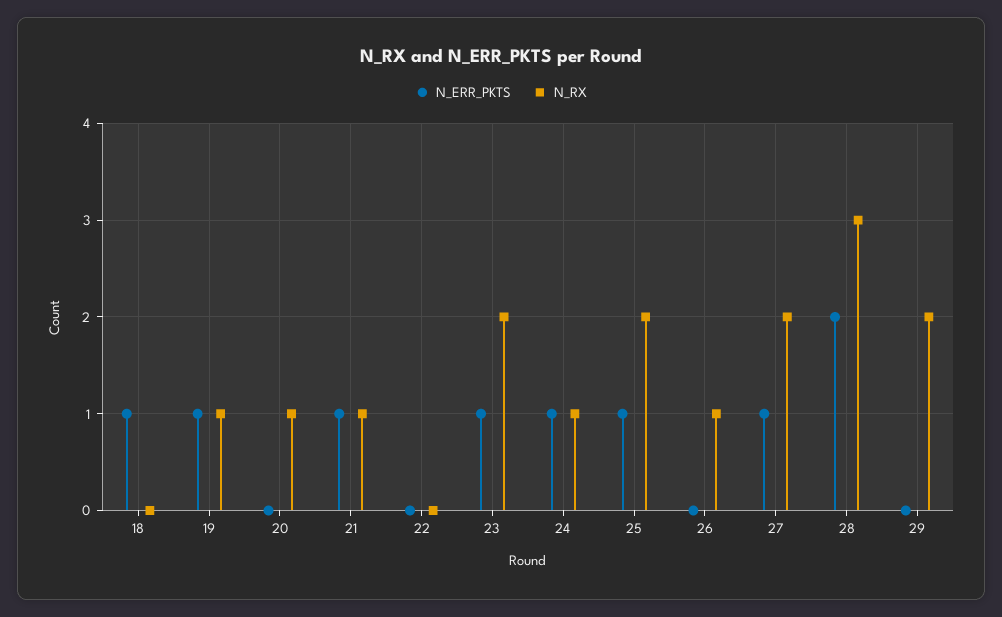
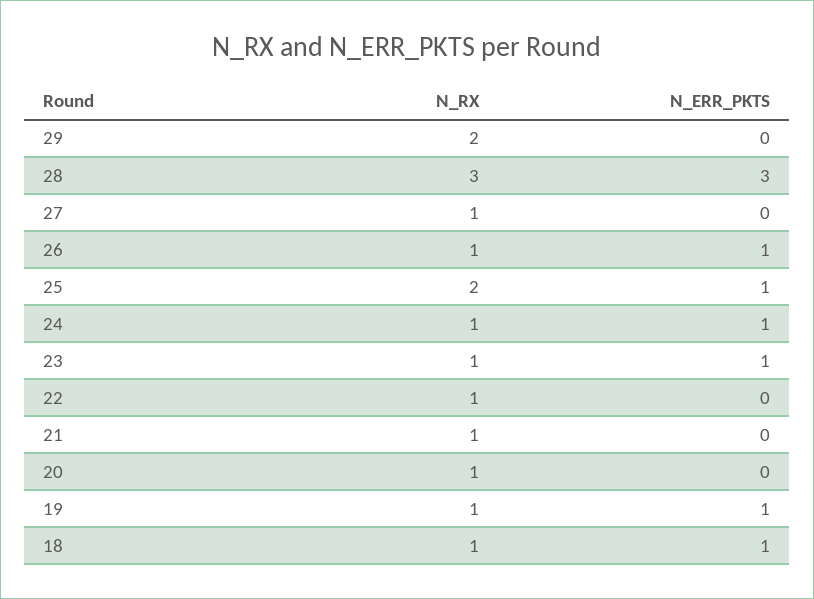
  {
    "N_ERR_PKTS": {
      "18": 1,
      "19": 1,
      "20": 0,
-     "21": 1,
+     "21": 0,
      "22": 0,
      "23": 1,
      "24": 1,
      "25": 1,
-     "26": 0,
+     "26": 1,
-     "27": 1,
+     "27": 0,
-     "28": 2,
+     "28": 3,
      "29": 0
    },
    "N_RX": {
-     "18": 0,
+     "18": 1,
      "19": 1,
      "20": 1,
      "21": 1,
-     "22": 0,
+     "22": 1,
-     "23": 2,
+     "23": 1,
      "24": 1,
      "25": 2,
      "26": 1,
-     "27": 2,
+     "27": 1,
      "28": 3,
      "29": 2
    }
  }

